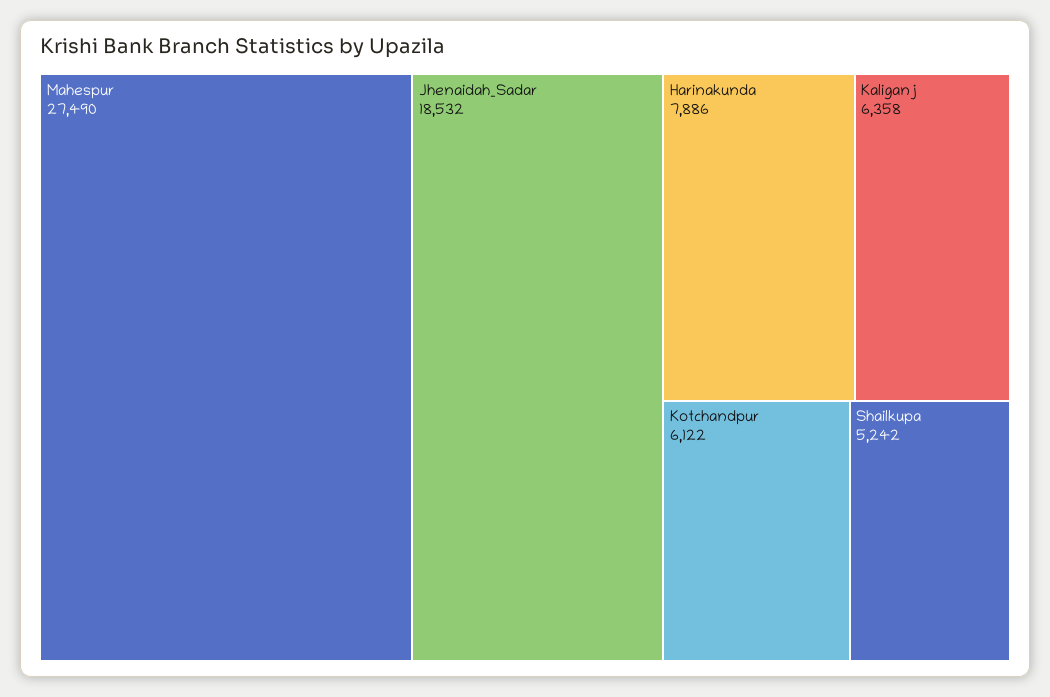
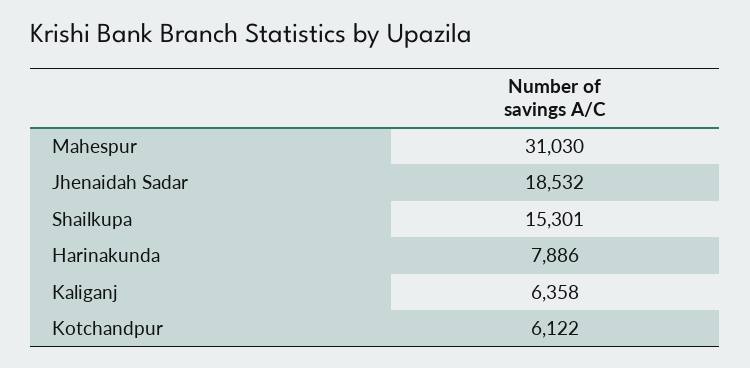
  {
-   "Mahespur": 27490,
+   "Mahespur": 31030,
    "Jhenaidah_Sadar": 18532,
    "Harinakunda": 7886,
    "Kaliganj": 6358,
    "Kotchandpur": 6122,
-   "Shailkupa": 5242
+   "Shailkupa": 15301
  }

